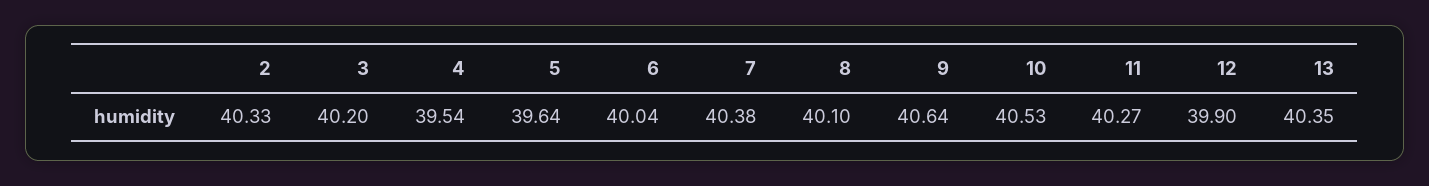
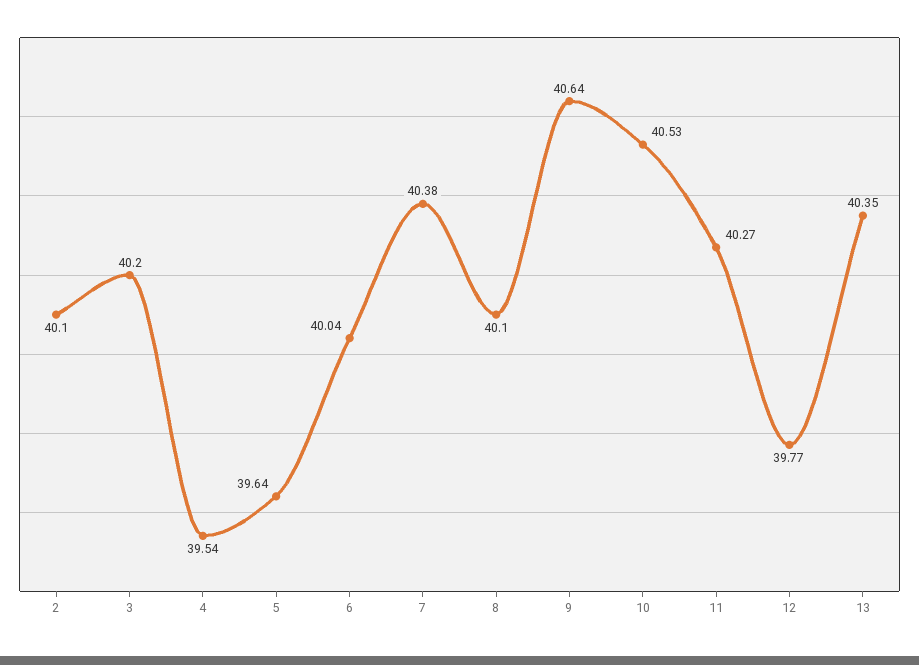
  {
-   "2": 40.33,
+   "2": 40.1,
    "3": 40.2,
    "4": 39.54,
    "5": 39.64,
    "6": 40.04,
    "7": 40.38,
    "8": 40.1,
    "9": 40.64,
    "10": 40.53,
    "11": 40.27,
-   "12": 39.9,
+   "12": 39.77,
    "13": 40.35
  }

